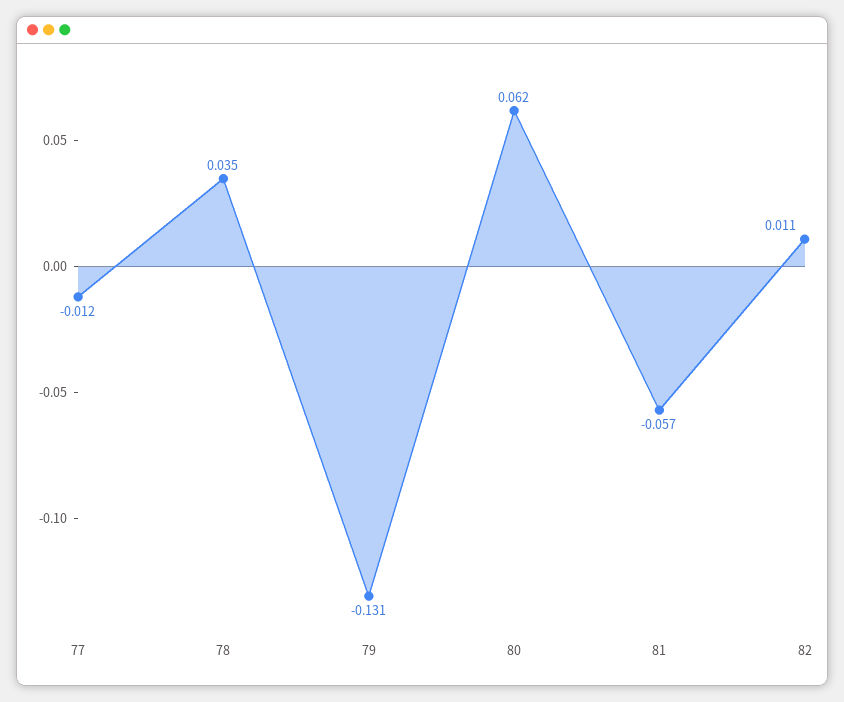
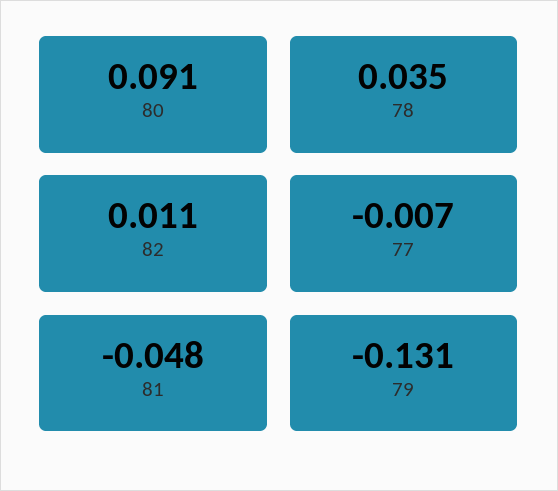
  {
-   "77": -0.012,
+   "77": -0.007,
    "78": 0.035,
    "79": -0.131,
-   "80": 0.062,
+   "80": 0.091,
-   "81": -0.057,
+   "81": -0.048,
    "82": 0.011
  }

